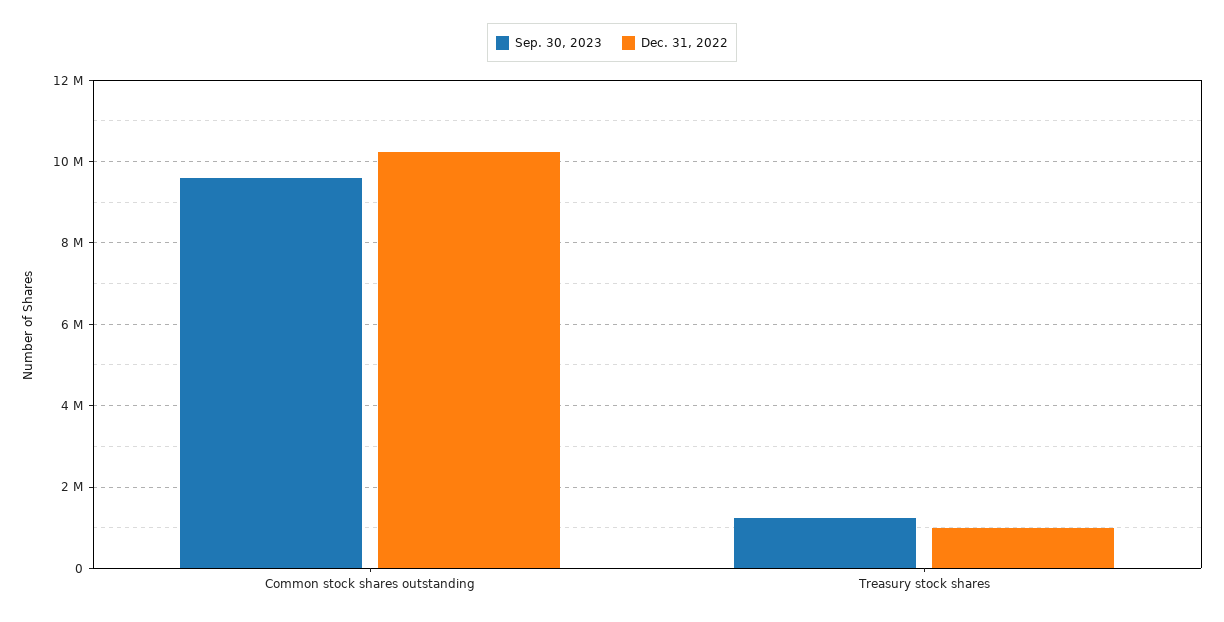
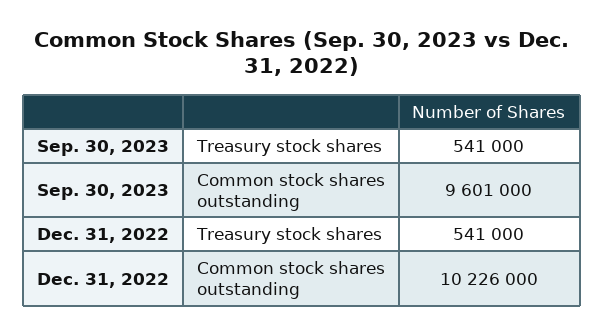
  {
    "Sep. 30, 2023": {
      "Common stock shares outstanding": 9601000,
-     "Treasury stock shares": 1200000
+     "Treasury stock shares": 541000
    },
    "Dec. 31, 2022": {
      "Common stock shares outstanding": 10226000,
-     "Treasury stock shares": 1000000
+     "Treasury stock shares": 541000
    }
  }

